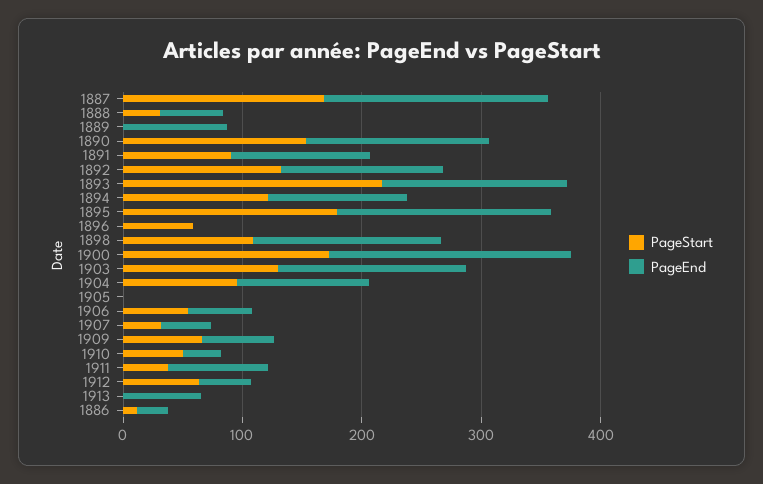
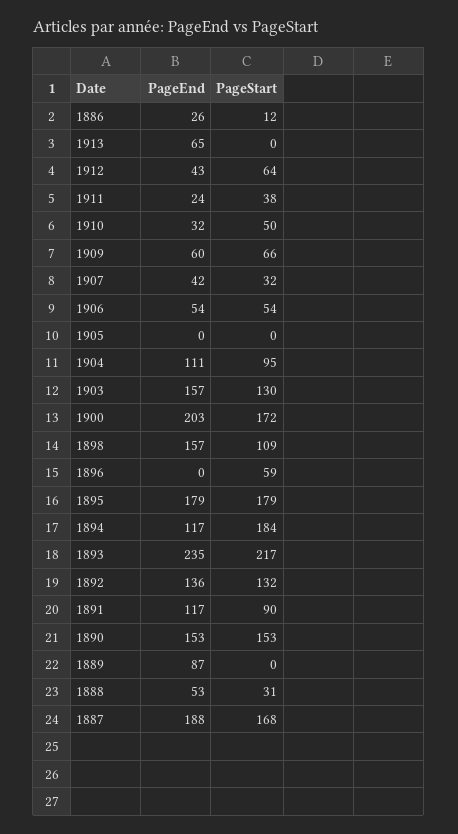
  {
    "PageStart": {
      "1887": 168,
      "1888": 31,
      "1889": 0,
      "1890": 153,
      "1891": 90,
      "1892": 132,
      "1893": 217,
-     "1894": 120,
+     "1894": 184,
      "1895": 179,
      "1896": 59,
      "1898": 109,
      "1900": 172,
      "1903": 130,
      "1904": 95,
      "1905": 0,
      "1906": 54,
      "1907": 32,
      "1909": 66,
      "1910": 50,
      "1911": 38,
      "1912": 64,
      "1913": 0,
      "1886": 12
    },
    "PageEnd": {
      "1887": 188,
      "1888": 53,
      "1889": 87,
      "1890": 153,
      "1891": 117,
      "1892": 136,
-     "1893": 160,
+     "1893": 235,
      "1894": 117,
      "1895": 179,
      "1896": 0,
      "1898": 157,
      "1900": 203,
      "1903": 157,
      "1904": 111,
      "1905": 0,
      "1906": 54,
      "1907": 42,
      "1909": 60,
      "1910": 32,
-     "1911": 80,
+     "1911": 24,
      "1912": 43,
      "1913": 65,
      "1886": 26
    }
  }

